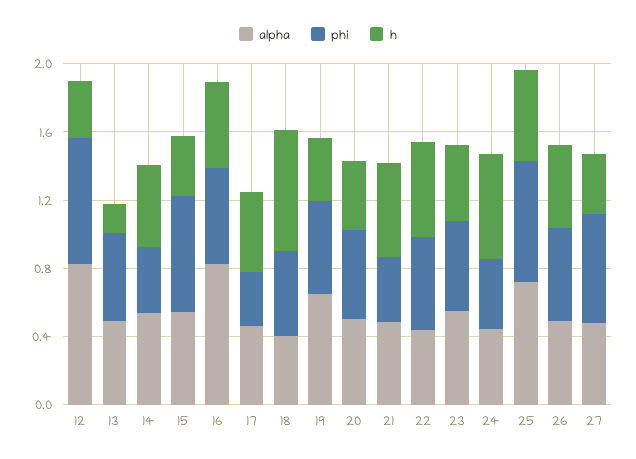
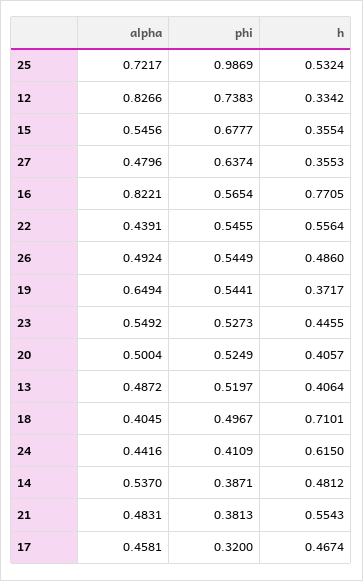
  {
    "alpha": {
      "12": 0.8266,
      "13": 0.4872,
      "14": 0.537,
      "15": 0.5456,
      "16": 0.8221,
      "17": 0.4581,
      "18": 0.4045,
      "19": 0.6494,
      "20": 0.5004,
      "21": 0.4831,
      "22": 0.4391,
      "23": 0.5492,
      "24": 0.4416,
      "25": 0.7217,
      "26": 0.4924,
      "27": 0.4796
    },
    "phi": {
      "12": 0.7383,
      "13": 0.5197,
      "14": 0.3871,
      "15": 0.6777,
      "16": 0.5654,
      "17": 0.32,
      "18": 0.4967,
      "19": 0.5441,
      "20": 0.5249,
      "21": 0.3813,
      "22": 0.5455,
      "23": 0.5273,
      "24": 0.4109,
-     "25": 0.7,
+     "25": 0.9869,
      "26": 0.5449,
      "27": 0.6374
    },
    "h": {
      "12": 0.3342,
-     "13": 0.2,
+     "13": 0.4064,
      "14": 0.4812,
      "15": 0.3554,
-     "16": 0.5,
+     "16": 0.7705,
      "17": 0.4674,
      "18": 0.7101,
      "19": 0.3717,
      "20": 0.4057,
      "21": 0.5543,
      "22": 0.5564,
      "23": 0.4455,
      "24": 0.615,
      "25": 0.5324,
      "26": 0.486,
      "27": 0.3553
    }
  }

